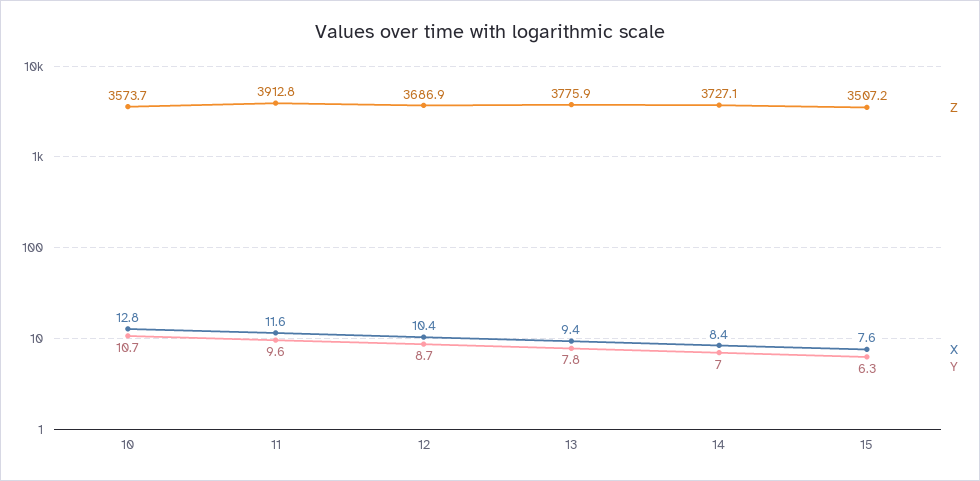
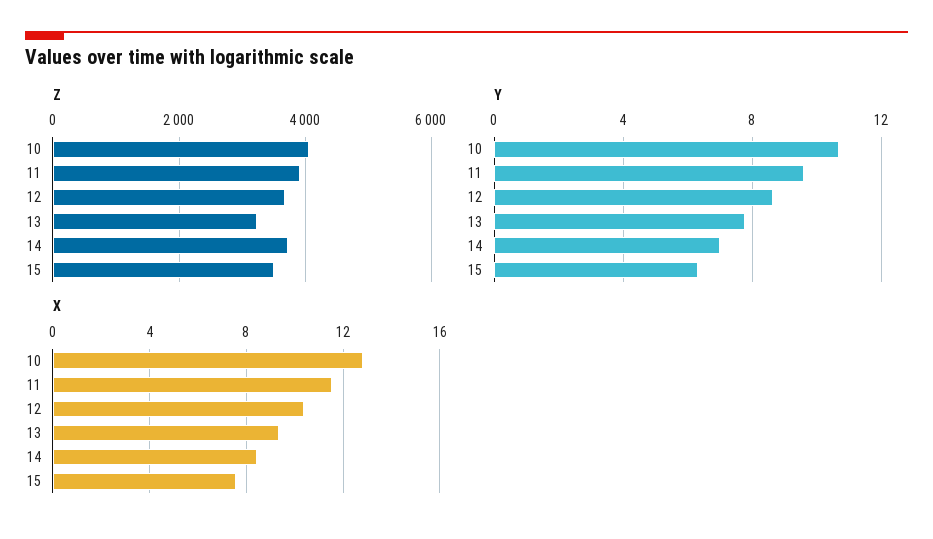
  {
    "Z": {
-     "10": 3573.7,
+     "10": 4000,
      "11": 3912.8,
      "12": 3686.9,
-     "13": 3775.9,
+     "13": 3200,
      "14": 3727.1,
      "15": 3507.2
    },
    "X": {
      "10": 12.8,
      "11": 11.6,
      "12": 10.4,
      "13": 9.4,
      "14": 8.4,
      "15": 7.6
    },
    "Y": {
      "10": 10.7,
      "11": 9.6,
      "12": 8.7,
      "13": 7.8,
      "14": 7,
      "15": 6.3
    }
  }

